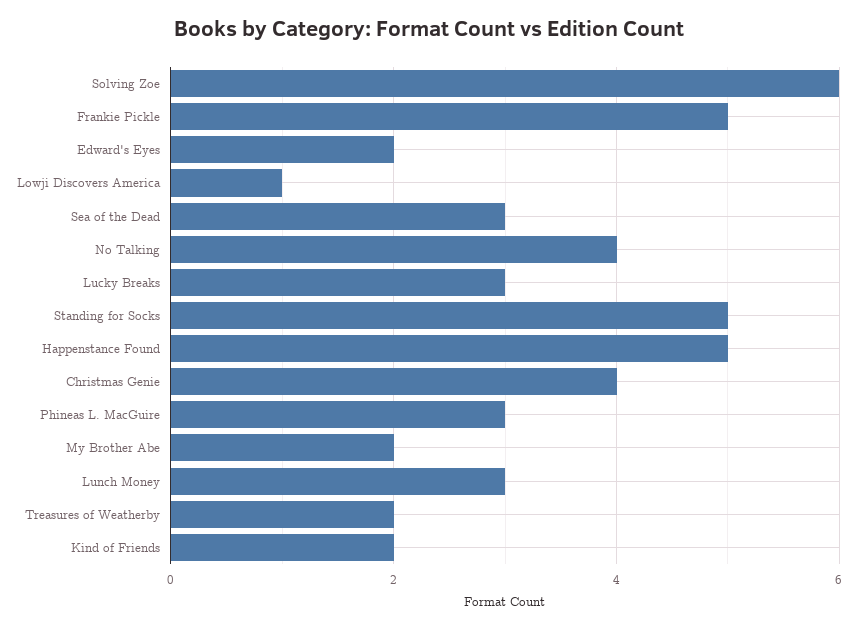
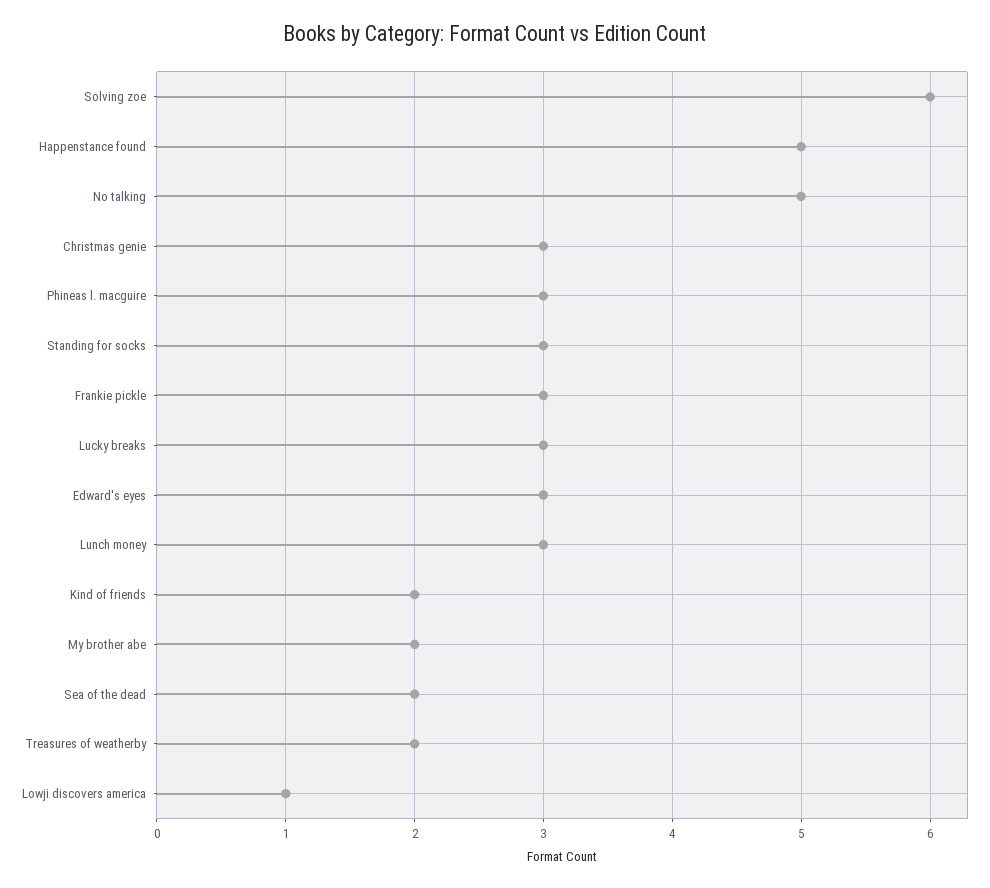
  {
    "Solving Zoe": 6,
-   "Frankie Pickle": 5,
+   "Frankie Pickle": 3,
-   "Edward's Eyes": 2,
+   "Edward's Eyes": 3,
    "Lowji Discovers America": 1,
-   "Sea of the Dead": 3,
+   "Sea of the Dead": 2,
-   "No Talking": 4,
+   "No Talking": 5,
    "Lucky Breaks": 3,
-   "Standing for Socks": 5,
+   "Standing for Socks": 3,
    "Happenstance Found": 5,
-   "Christmas Genie": 4,
+   "Christmas Genie": 3,
    "Phineas L. MacGuire": 3,
    "My Brother Abe": 2,
    "Lunch Money": 3,
    "Treasures of Weatherby": 2,
    "Kind of Friends": 2
  }

